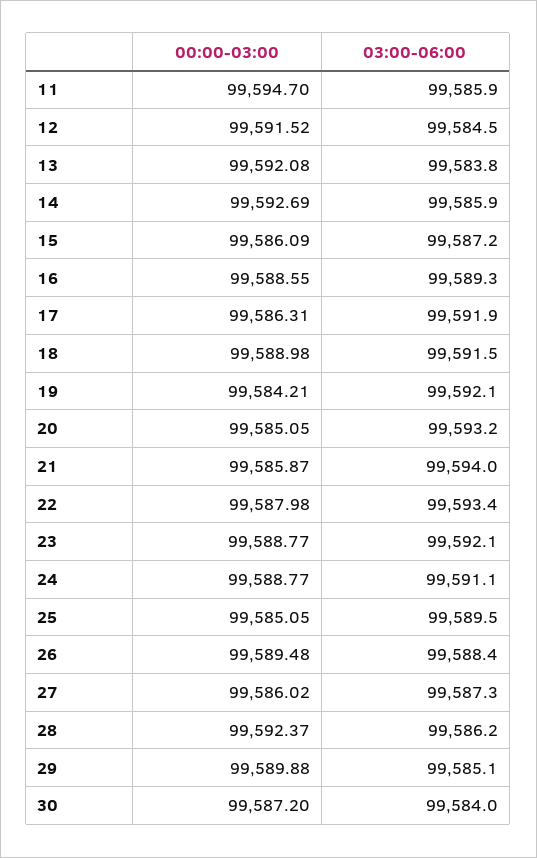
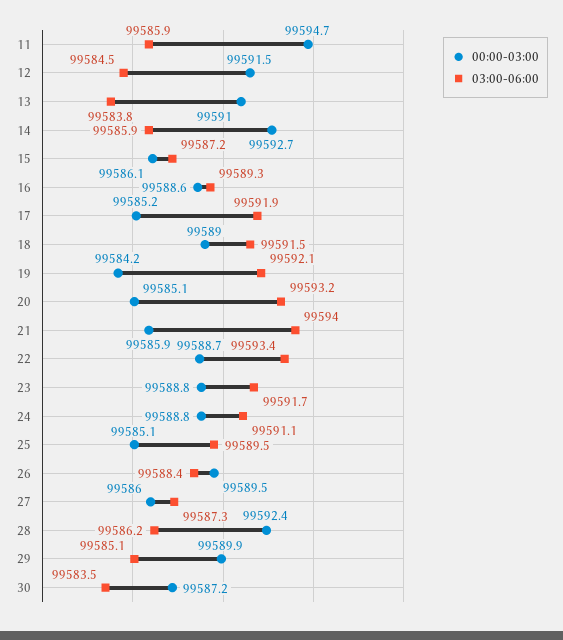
  {
    "00:00-03:00": {
      "11": 99594.7,
      "12": 99591.52,
-     "13": 99592.08,
+     "13": 99591,
      "14": 99592.69,
      "15": 99586.09,
      "16": 99588.55,
-     "17": 99586.31,
+     "17": 99585.2,
      "18": 99588.98,
      "19": 99584.21,
      "20": 99585.05,
      "21": 99585.87,
-     "22": 99587.98,
+     "22": 99588.7,
      "23": 99588.77,
      "24": 99588.77,
      "25": 99585.05,
      "26": 99589.48,
      "27": 99586.02,
      "28": 99592.37,
      "29": 99589.88,
      "30": 99587.2
    },
    "03:00-06:00": {
      "11": 99585.9,
      "12": 99584.5,
      "13": 99583.8,
      "14": 99585.9,
      "15": 99587.2,
      "16": 99589.3,
      "17": 99591.9,
      "18": 99591.5,
      "19": 99592.1,
      "20": 99593.2,
      "21": 99594,
      "22": 99593.4,
-     "23": 99592.1,
+     "23": 99591.7,
      "24": 99591.1,
      "25": 99589.5,
      "26": 99588.4,
      "27": 99587.3,
      "28": 99586.2,
      "29": 99585.1,
-     "30": 99584
+     "30": 99583.5
    }
  }

